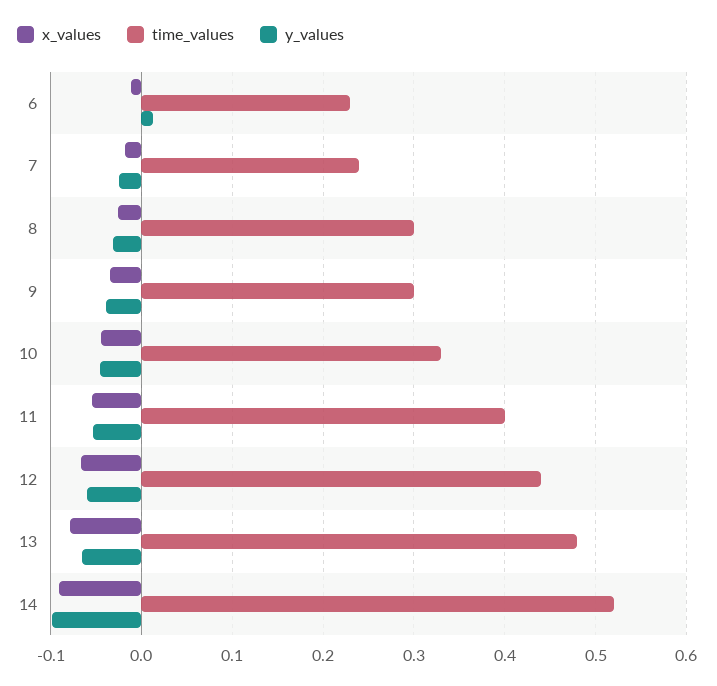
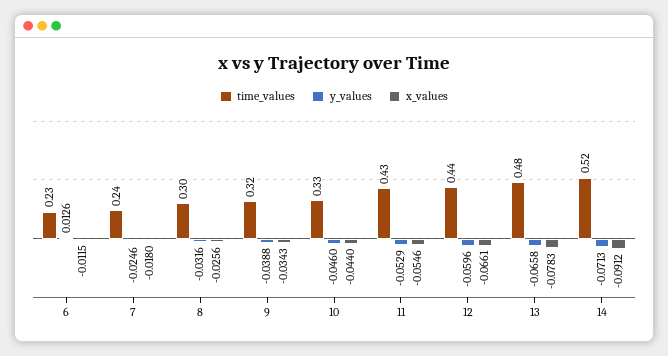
  {
    "x_values": {
      "6": -0.0115,
      "7": -0.018,
      "8": -0.0256,
      "9": -0.0343,
      "10": -0.044,
      "11": -0.0546,
      "12": -0.0661,
      "13": -0.0783,
      "14": -0.0912
    },
    "time_values": {
      "6": 0.23,
      "7": 0.24,
      "8": 0.3,
-     "9": 0.3,
+     "9": 0.32,
      "10": 0.33,
-     "11": 0.4,
+     "11": 0.43,
      "12": 0.44,
      "13": 0.48,
      "14": 0.52
    },
    "y_values": {
      "6": 0.0126,
      "7": -0.0246,
      "8": -0.0316,
      "9": -0.0388,
      "10": -0.046,
      "11": -0.0529,
      "12": -0.0596,
      "13": -0.0658,
-     "14": -0.1
+     "14": -0.0713
    }
  }

